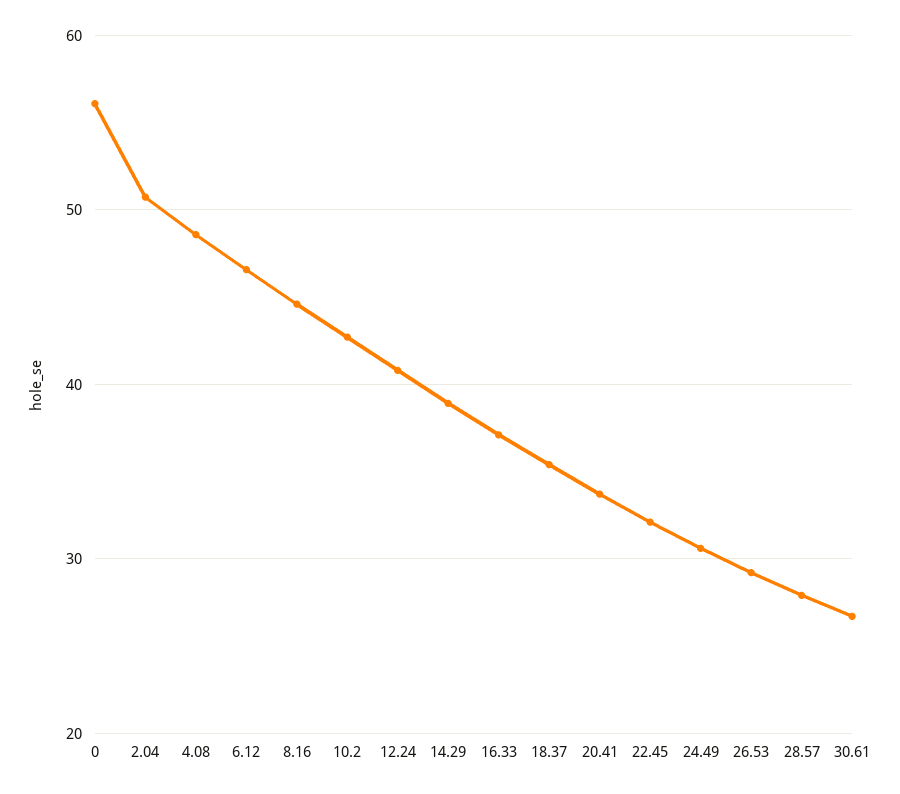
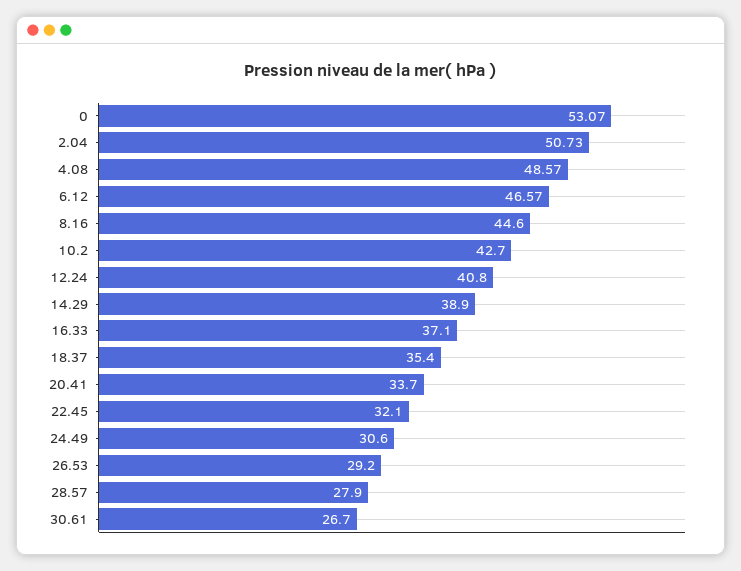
  {
-   "0": 56,
+   "0": 53.07,
    "2.04": 50.73,
    "4.08": 48.57,
    "6.12": 46.57,
    "8.16": 44.6,
    "10.2": 42.7,
    "12.24": 40.8,
    "14.29": 38.9,
    "16.33": 37.1,
    "18.37": 35.4,
    "20.41": 33.7,
    "22.45": 32.1,
    "24.49": 30.6,
    "26.53": 29.2,
    "28.57": 27.9,
    "30.61": 26.7
  }

